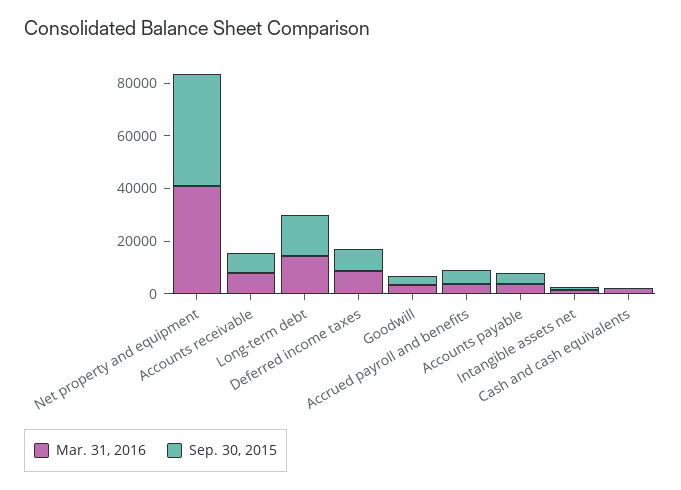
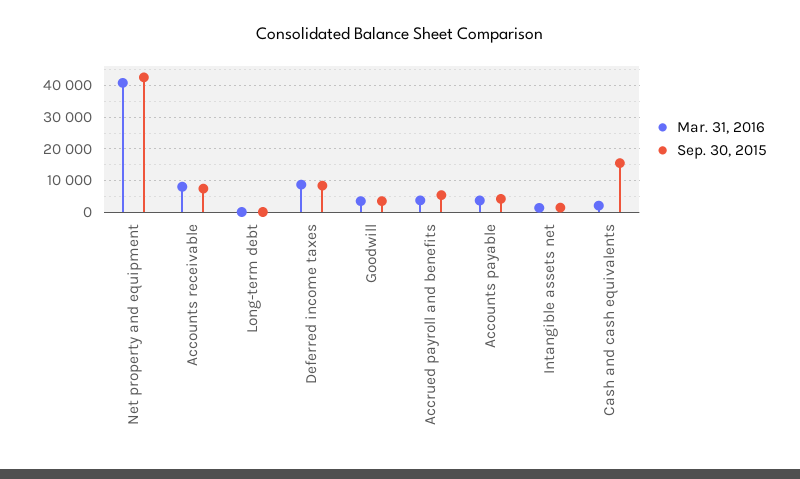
  {
    "Mar. 31, 2016": {
      "Net property and equipment": 40000,
      "Accounts receivable": 8000,
-     "Long-term debt": 15000,
+     "Long-term debt": 0,
      "Deferred income taxes": 8000,
      "Goodwill": 4000,
      "Accrued payroll and benefits": 4000,
      "Accounts payable": 4000,
      "Intangible assets net": 2000,
      "Cash and cash equivalents": 2000
    },
    "Sep. 30, 2015": {
      "Net property and equipment": 42000,
      "Accounts receivable": 8000,
-     "Long-term debt": 15000,
+     "Long-term debt": 0,
      "Deferred income taxes": 8000,
      "Goodwill": 4000,
      "Accrued payroll and benefits": 6000,
      "Accounts payable": 4000,
      "Intangible assets net": 2000,
-     "Cash and cash equivalents": 0
+     "Cash and cash equivalents": 16000
    }
  }

